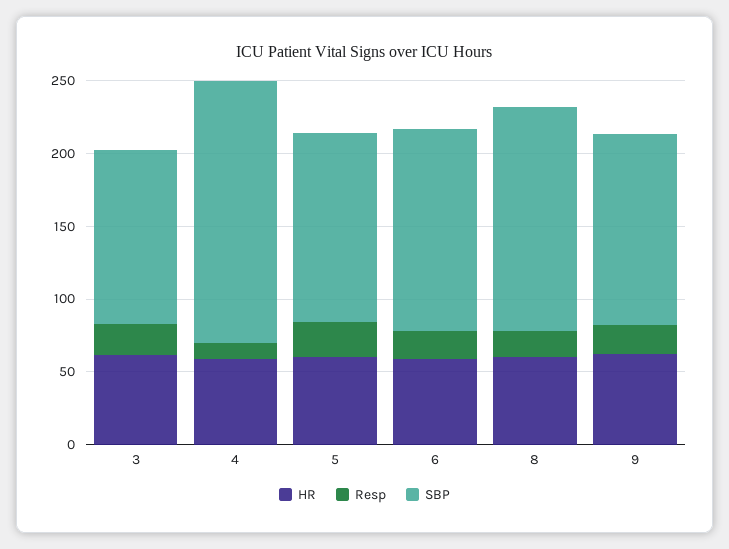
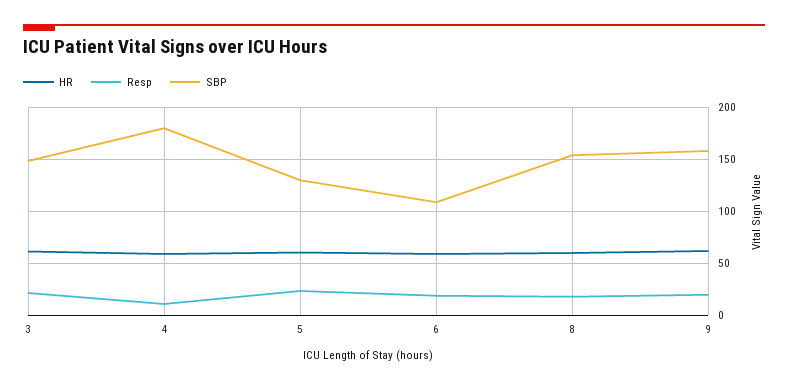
  {
    "HR": {
      "3": 60,
      "4": 60,
      "5": 60,
      "6": 60,
      "8": 60,
      "9": 60
    },
    "Resp": {
      "3": 20,
      "4": 10,
      "5": 20,
      "6": 20,
      "8": 20,
      "9": 20
    },
    "SBP": {
-     "3": 120,
+     "3": 150,
      "4": 180,
      "5": 130,
-     "6": 140,
+     "6": 110,
      "8": 150,
-     "9": 130
+     "9": 160
    }
  }

